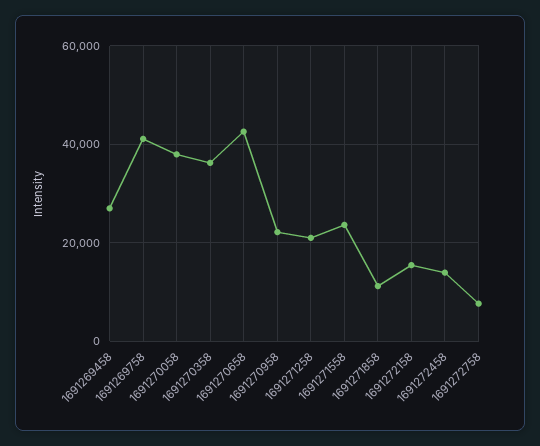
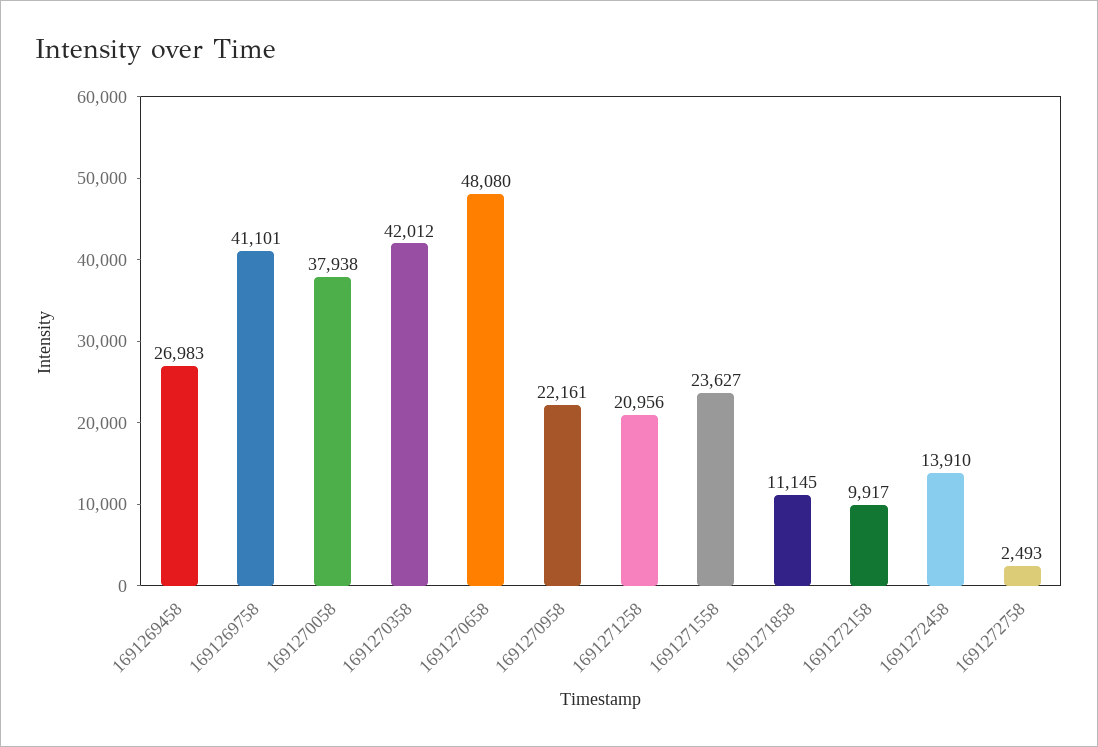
  {
    "1691269458": 26983,
    "1691269758": 41101,
    "1691270058": 37938,
-   "1691270358": 36000,
+   "1691270358": 42012,
-   "1691270658": 42000,
+   "1691270658": 48080,
    "1691270958": 22161,
    "1691271258": 20956,
    "1691271558": 23627,
    "1691271858": 11145,
-   "1691272158": 16000,
+   "1691272158": 9917,
    "1691272458": 13910,
-   "1691272758": 8000
+   "1691272758": 2493
  }

